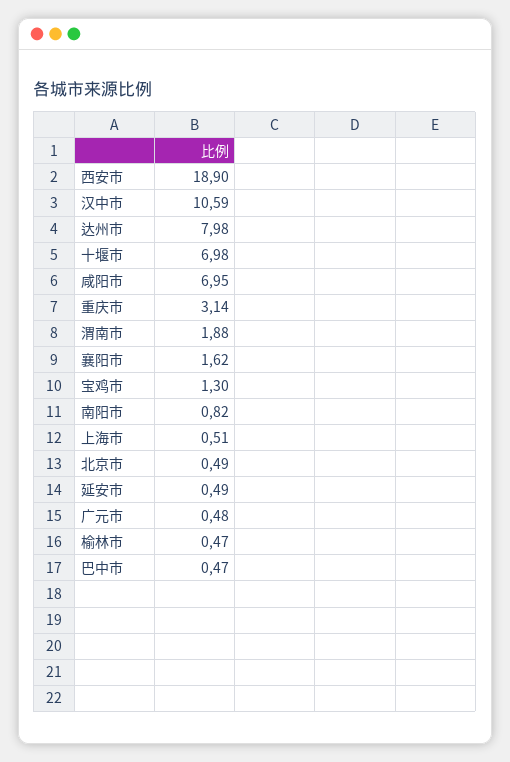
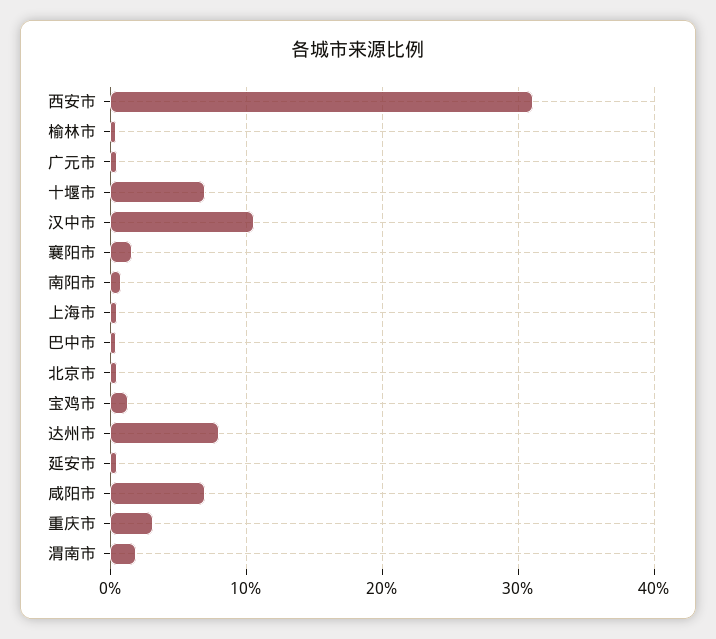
  {
-   "西安市": 18.9,
+   "西安市": 31,
    "汉中市": 10.59,
    "达州市": 7.98,
    "十堰市": 6.98,
    "咸阳市": 6.95,
    "重庆市": 3.14,
    "渭南市": 1.88,
    "襄阳市": 1.62,
    "宝鸡市": 1.3,
    "南阳市": 0.82,
    "上海市": 0.51,
    "北京市": 0.49,
    "延安市": 0.49,
    "广元市": 0.48,
    "榆林市": 0.47,
    "巴中市": 0.47
  }

